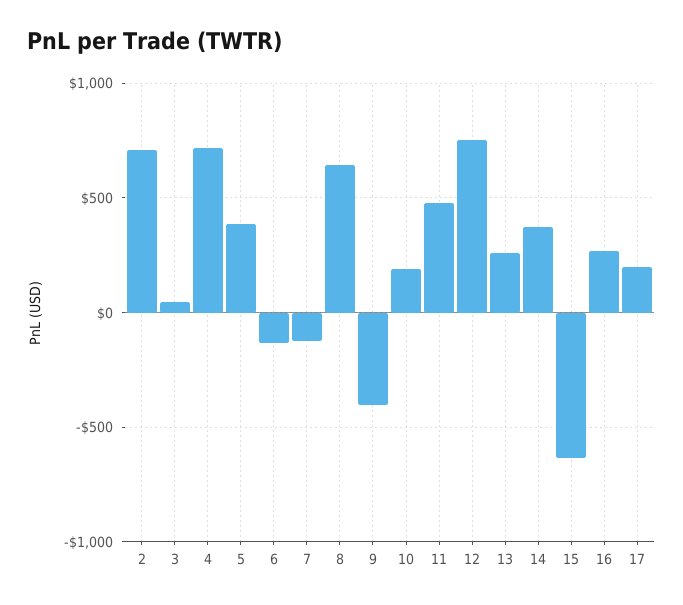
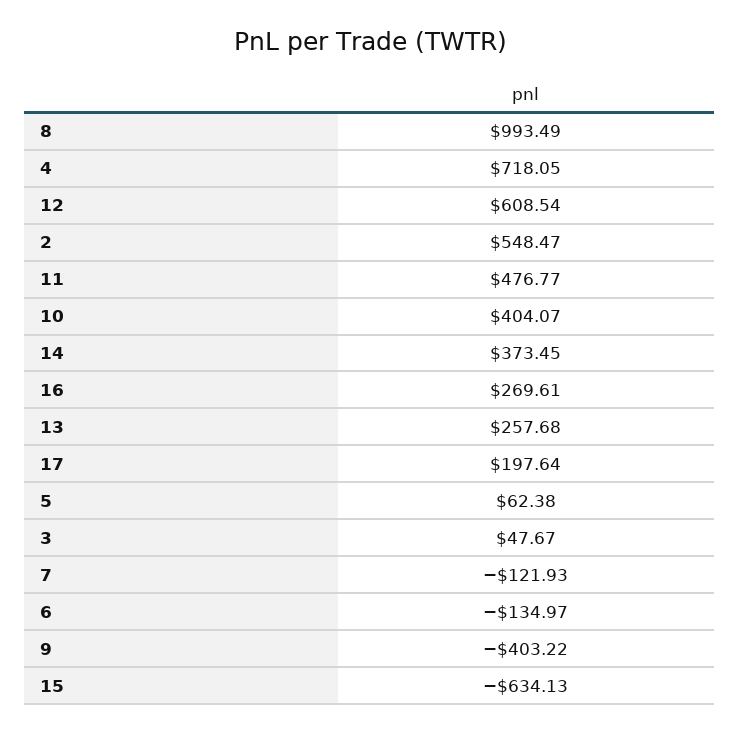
  {
-   "2": 700,
+   "2": 548.47,
    "3": 47.67,
    "4": 718.05,
-   "5": 400,
+   "5": 62.38,
    "6": -134.97,
    "7": -121.93,
-   "8": 650,
+   "8": 993.49,
    "9": -403.22,
-   "10": 200,
+   "10": 404.07,
    "11": 476.77,
-   "12": 750,
+   "12": 608.54,
    "13": 257.68,
    "14": 373.45,
    "15": -634.13,
    "16": 269.61,
    "17": 197.64
  }

